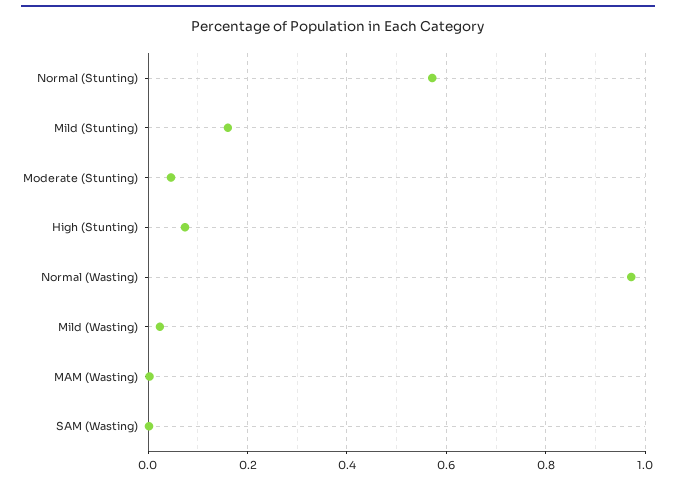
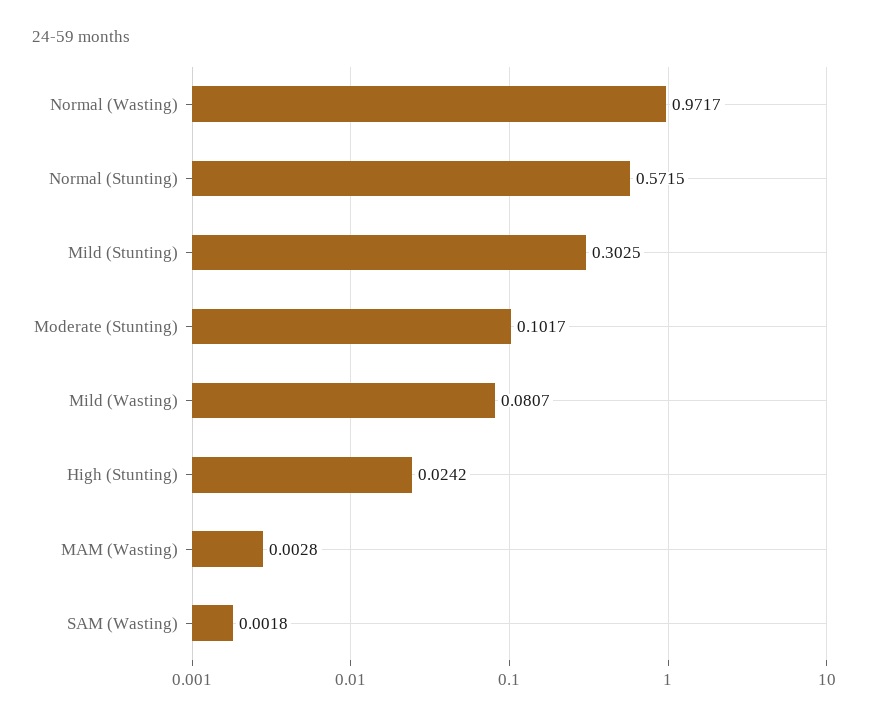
  {
    "Normal (Stunting)": 0.5715,
-   "Mild (Stunting)": 0.16,
+   "Mild (Stunting)": 0.3025,
-   "Moderate (Stunting)": 0.04,
+   "Moderate (Stunting)": 0.1017,
-   "High (Stunting)": 0.08,
+   "High (Stunting)": 0.0242,
    "Normal (Wasting)": 0.9717,
-   "Mild (Wasting)": 0.02,
+   "Mild (Wasting)": 0.0807,
    "MAM (Wasting)": 0.0028,
    "SAM (Wasting)": 0.0018
  }

